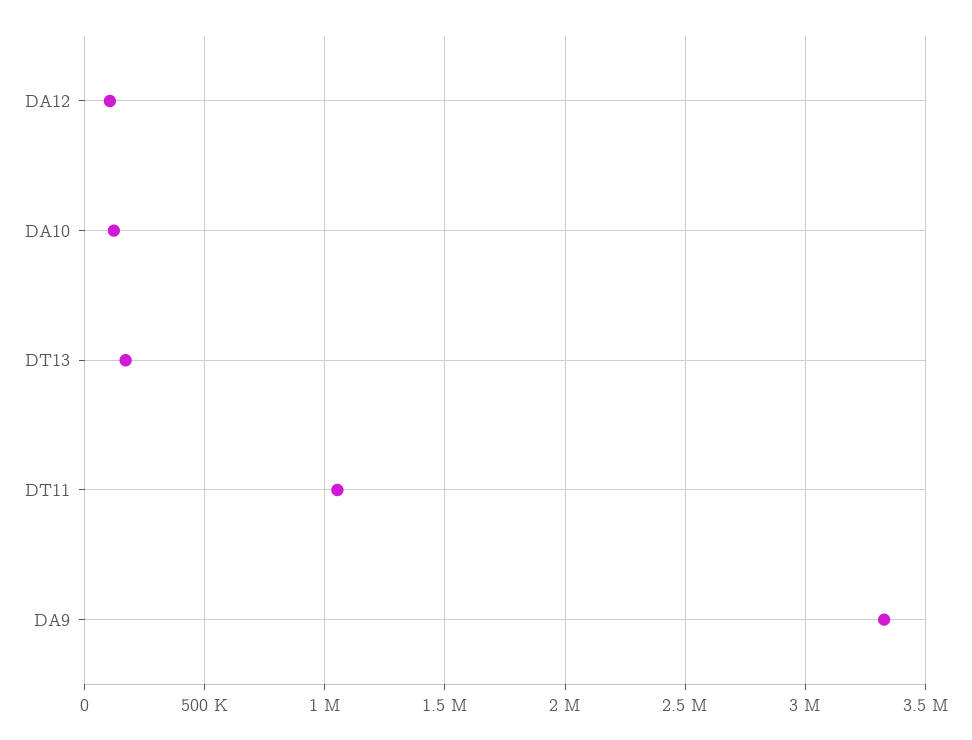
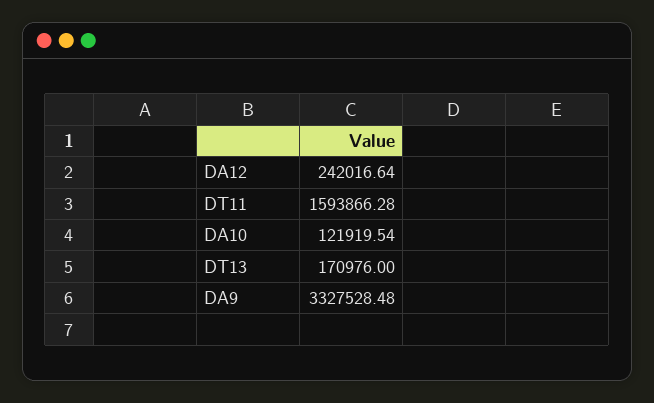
  {
-   "DA12": 100000,
+   "DA12": 242016.64,
    "DA10": 121919.54,
    "DT13": 170976,
-   "DT11": 1050000,
+   "DT11": 1593866.28,
    "DA9": 3327528.48
  }

